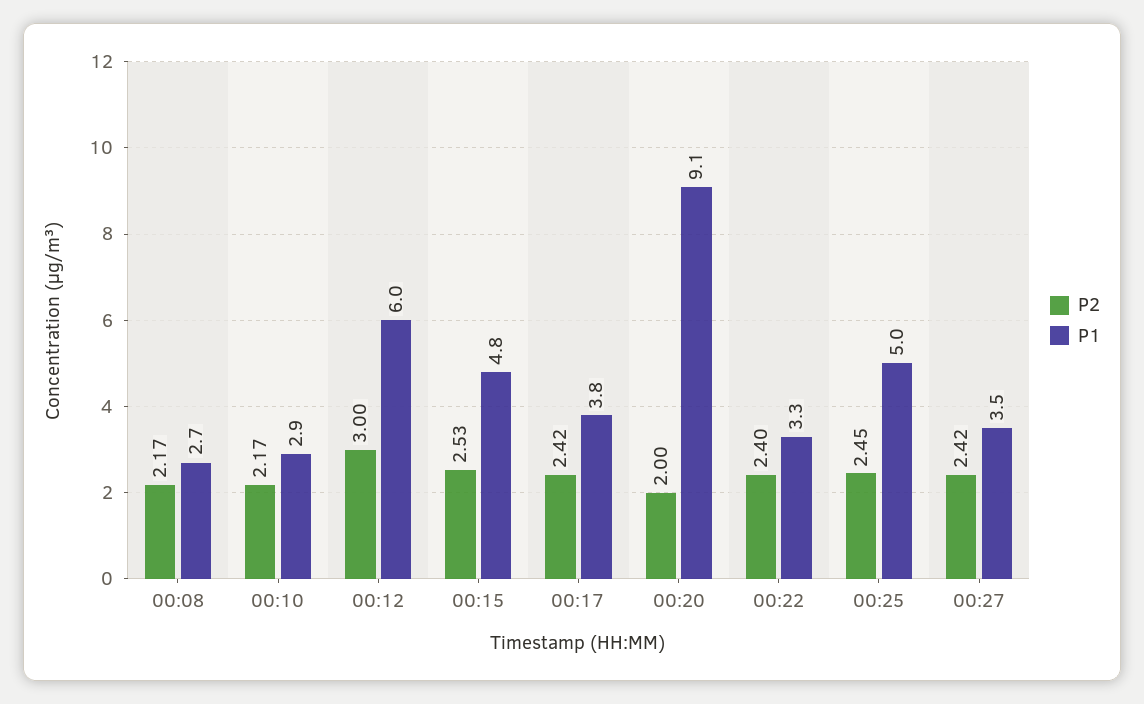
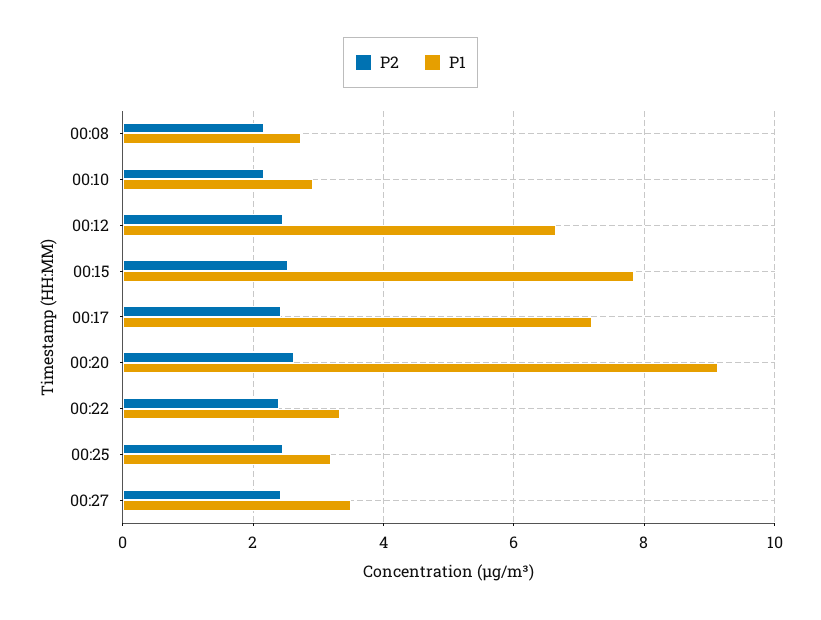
  {
    "P2": {
      "00:08": 2.17,
      "00:10": 2.17,
-     "00:12": 3,
+     "00:12": 2.4,
      "00:15": 2.53,
      "00:17": 2.42,
-     "00:20": 2,
+     "00:20": 2.6,
      "00:22": 2.4,
      "00:25": 2.45,
      "00:27": 2.42
    },
    "P1": {
      "00:08": 2.7,
      "00:10": 2.9,
-     "00:12": 6,
+     "00:12": 6.6,
-     "00:15": 4.8,
+     "00:15": 7.8,
-     "00:17": 3.8,
+     "00:17": 7.2,
      "00:20": 9.1,
      "00:22": 3.3,
-     "00:25": 5,
+     "00:25": 3.2,
      "00:27": 3.5
    }
  }

